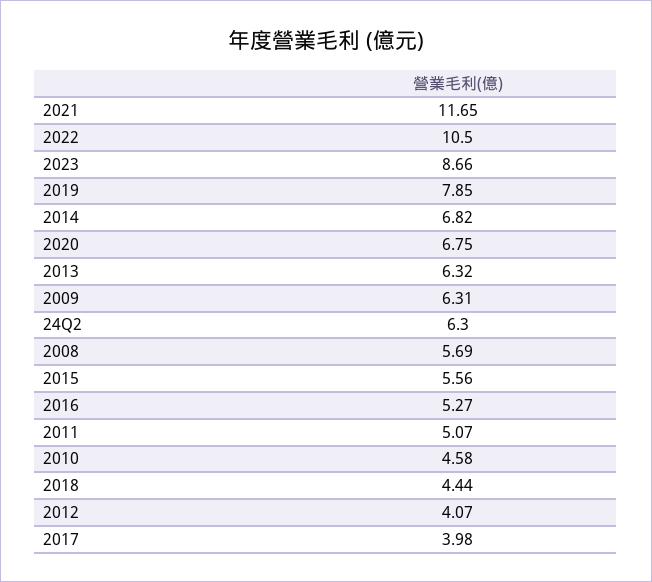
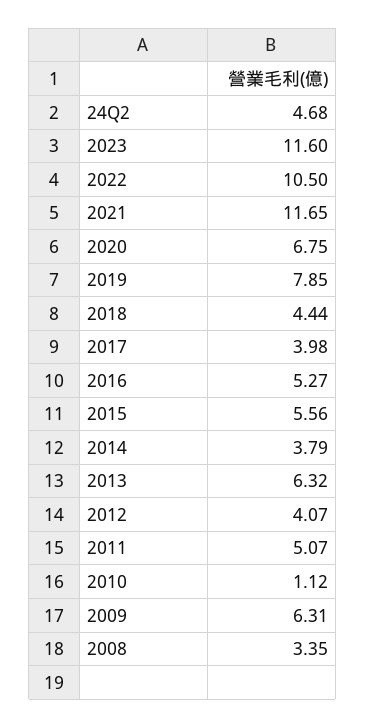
  {
    "2021": 11.65,
    "2022": 10.5,
-   "2023": 8.66,
+   "2023": 11.6,
    "2019": 7.85,
-   "2014": 6.82,
+   "2014": 3.79,
    "2020": 6.75,
    "2013": 6.32,
    "2009": 6.31,
-   "24Q2": 6.3,
+   "24Q2": 4.68,
-   "2008": 5.69,
+   "2008": 3.35,
    "2015": 5.56,
    "2016": 5.27,
    "2011": 5.07,
-   "2010": 4.58,
+   "2010": 1.12,
    "2018": 4.44,
    "2012": 4.07,
    "2017": 3.98
  }

